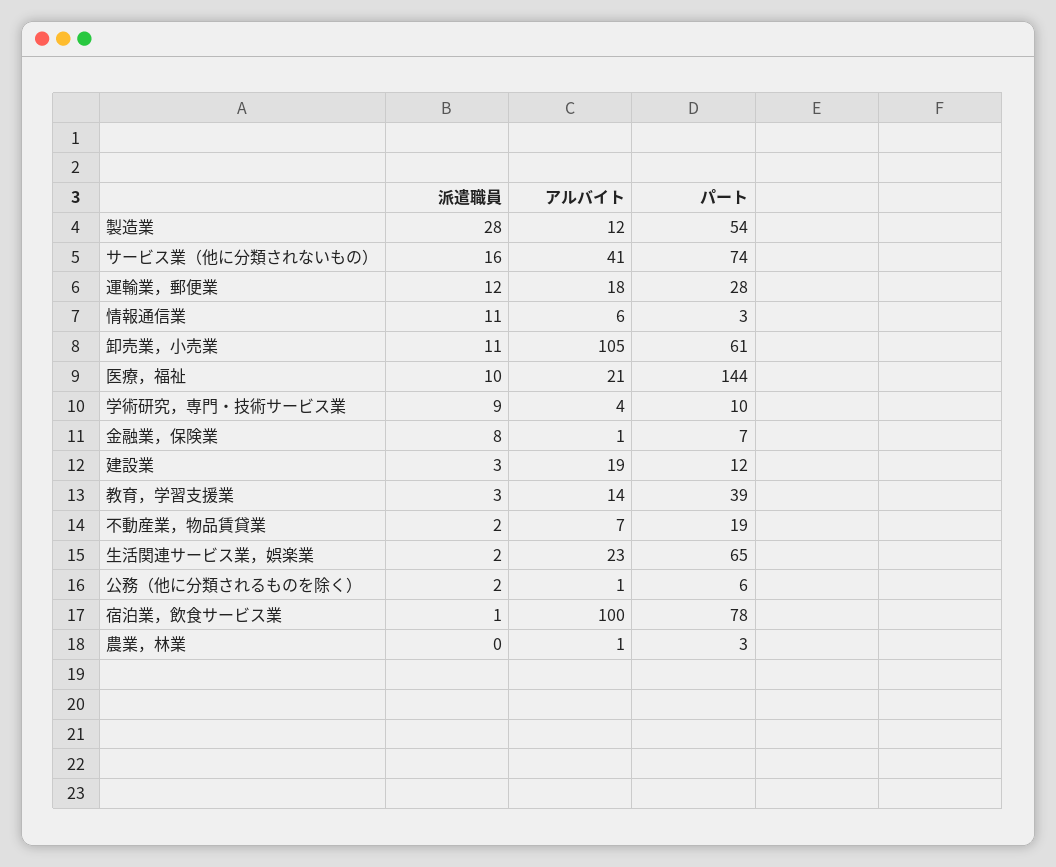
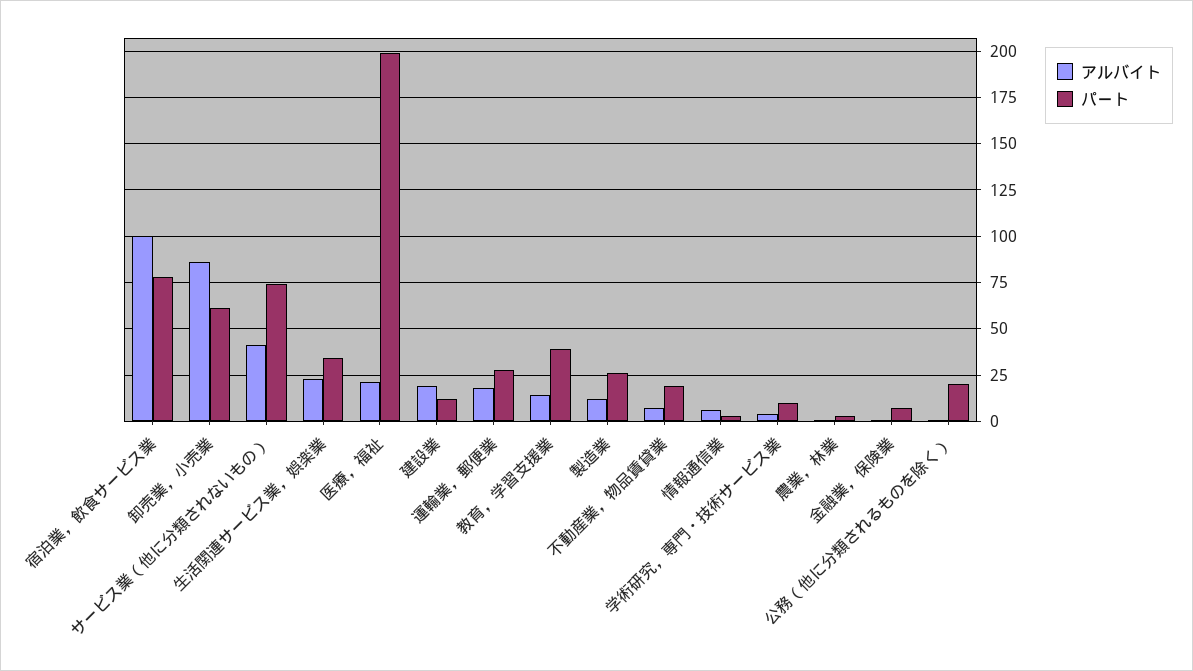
  {
-   "派遣職員": {
-     "製造業": 28,
-     "サービス業（他に分類されないもの）": 16,
-     "運輸業，郵便業": 12,
-     "情報通信業": 11,
-     "卸売業，小売業": 11,
-     "医療，福祉": 10,
-     "学術研究，専門・技術サービス業": 9,
-     "金融業，保険業": 8,
-     "建設業": 3,
-     "教育，学習支援業": 3,
-     "不動産業，物品賃貸業": 2,
-     "生活関連サービス業，娯楽業": 2,
-     "公務（他に分類されるものを除く）": 2,
-     "宿泊業，飲食サービス業": 1,
-     "農業，林業": 0
-   },
    "アルバイト": {
      "製造業": 12,
      "サービス業（他に分類されないもの）": 41,
      "運輸業，郵便業": 18,
      "情報通信業": 6,
-     "卸売業，小売業": 105,
+     "卸売業，小売業": 85,
      "医療，福祉": 21,
      "学術研究，専門・技術サービス業": 4,
      "金融業，保険業": 1,
      "建設業": 19,
      "教育，学習支援業": 14,
      "不動産業，物品賃貸業": 7,
      "生活関連サービス業，娯楽業": 23,
      "公務（他に分類されるものを除く）": 1,
      "宿泊業，飲食サービス業": 100,
      "農業，林業": 1
    },
    "パート": {
-     "製造業": 54,
+     "製造業": 25,
      "サービス業（他に分類されないもの）": 74,
      "運輸業，郵便業": 28,
      "情報通信業": 3,
      "卸売業，小売業": 61,
-     "医療，福祉": 144,
+     "医療，福祉": 200,
      "学術研究，専門・技術サービス業": 10,
      "金融業，保険業": 7,
      "建設業": 12,
      "教育，学習支援業": 39,
      "不動産業，物品賃貸業": 19,
-     "生活関連サービス業，娯楽業": 65,
+     "生活関連サービス業，娯楽業": 35,
-     "公務（他に分類されるものを除く）": 6,
+     "公務（他に分類されるものを除く）": 20,
      "宿泊業，飲食サービス業": 78,
      "農業，林業": 3
    }
  }

